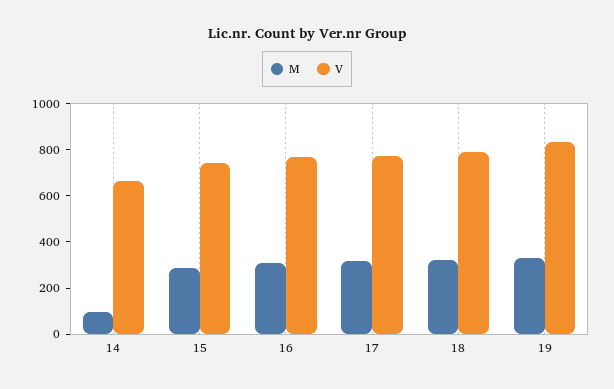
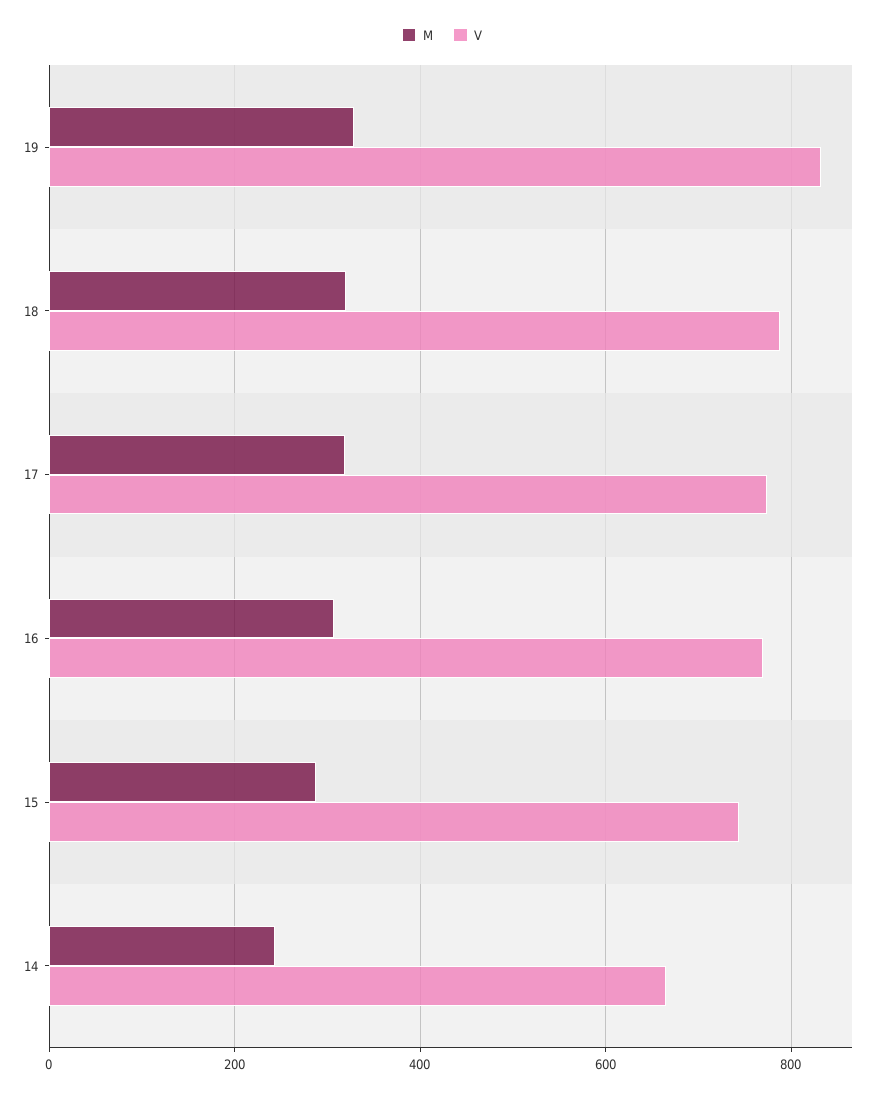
  {
    "M": {
-     "14": 100,
+     "14": 240,
      "15": 280,
      "16": 300,
      "17": 320,
      "18": 320,
      "19": 320
    },
    "V": {
      "14": 660,
      "15": 740,
      "16": 780,
      "17": 780,
      "18": 780,
      "19": 840
    }
  }

